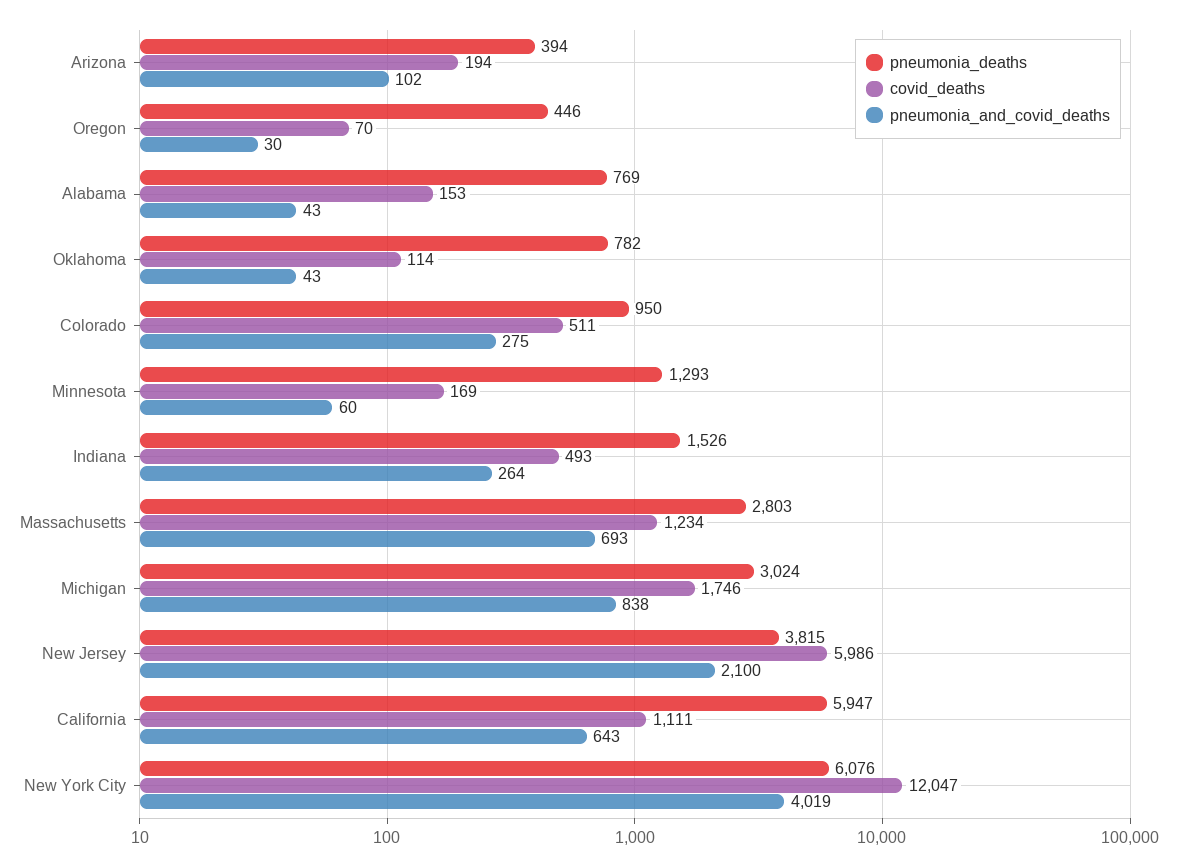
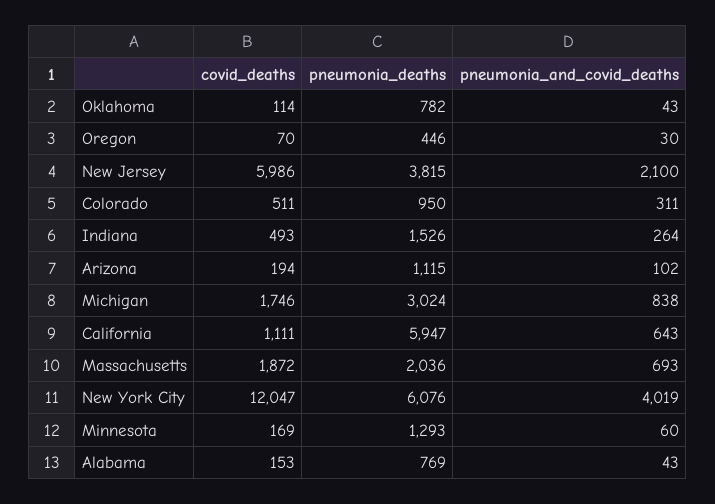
  {
    "pneumonia_deaths": {
-     "Arizona": 394,
+     "Arizona": 1115,
      "Oregon": 446,
      "Alabama": 769,
      "Oklahoma": 782,
      "Colorado": 950,
      "Minnesota": 1293,
      "Indiana": 1526,
-     "Massachusetts": 2803,
+     "Massachusetts": 2036,
      "Michigan": 3024,
      "New Jersey": 3815,
      "California": 5947,
      "New York City": 6076
    },
    "covid_deaths": {
      "Arizona": 194,
      "Oregon": 70,
      "Alabama": 153,
      "Oklahoma": 114,
      "Colorado": 511,
      "Minnesota": 169,
      "Indiana": 493,
-     "Massachusetts": 1234,
+     "Massachusetts": 1872,
      "Michigan": 1746,
      "New Jersey": 5986,
      "California": 1111,
      "New York City": 12047
    },
    "pneumonia_and_covid_deaths": {
      "Arizona": 102,
      "Oregon": 30,
      "Alabama": 43,
      "Oklahoma": 43,
-     "Colorado": 275,
+     "Colorado": 311,
      "Minnesota": 60,
      "Indiana": 264,
      "Massachusetts": 693,
      "Michigan": 838,
      "New Jersey": 2100,
      "California": 643,
      "New York City": 4019
    }
  }

